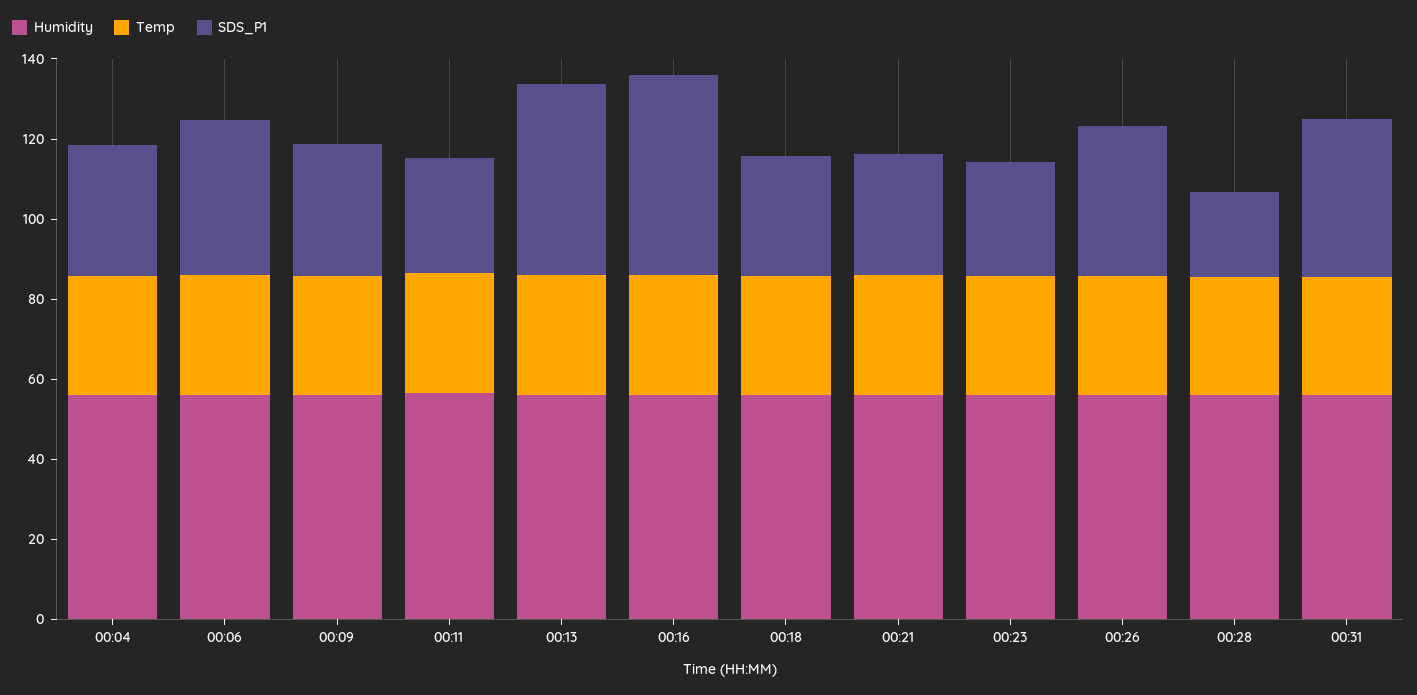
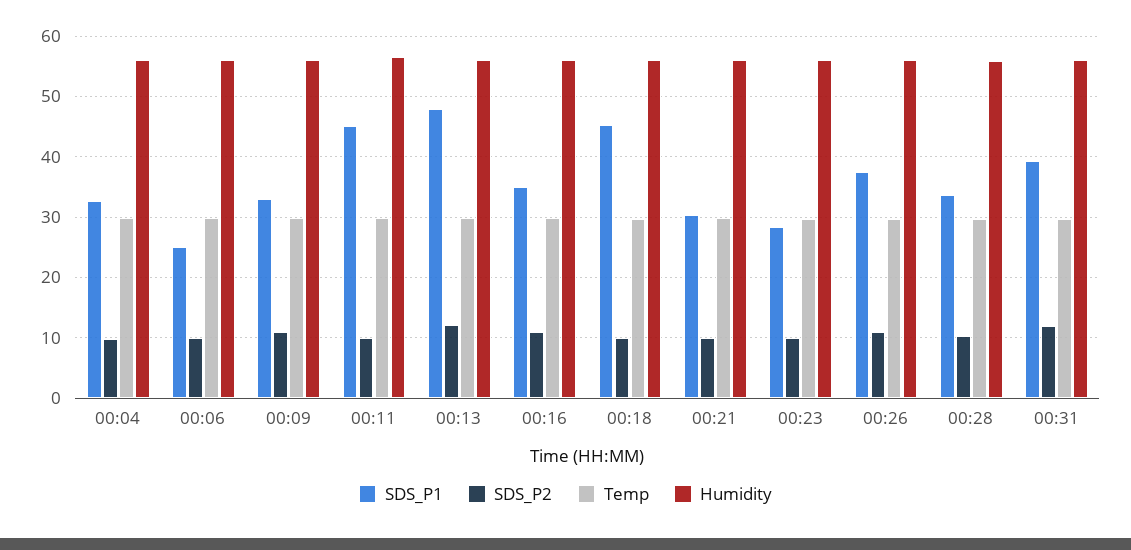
  {
    "Humidity": {
      "00:04": 56,
      "00:06": 56,
      "00:09": 56,
      "00:11": 57,
      "00:13": 56,
      "00:16": 56,
      "00:18": 56,
      "00:21": 56,
      "00:23": 56,
      "00:26": 56,
      "00:28": 56,
      "00:31": 56
    },
    "Temp": {
      "00:04": 30,
      "00:06": 30,
      "00:09": 30,
      "00:11": 30,
      "00:13": 30,
      "00:16": 30,
      "00:18": 30,
      "00:21": 30,
      "00:23": 30,
      "00:26": 30,
      "00:28": 30,
      "00:31": 30
    },
    "SDS_P1": {
      "00:04": 33,
-     "00:06": 40,
+     "00:06": 25,
      "00:09": 33,
-     "00:11": 30,
+     "00:11": 45,
      "00:13": 48,
-     "00:16": 50,
+     "00:16": 35,
-     "00:18": 30,
+     "00:18": 45,
      "00:21": 30,
      "00:23": 28,
      "00:26": 37,
-     "00:28": 20,
+     "00:28": 34,
      "00:31": 39
-   }
+   },
+   "SDS_P2": {
+     "00:04": 10,
+     "00:06": 10,
+     "00:09": 11,
+     "00:11": 10,
+     "00:13": 12,
+     "00:16": 11,
+     "00:18": 10,
+     "00:21": 10,
+     "00:23": 10,
+     "00:26": 11,
+     "00:28": 10,
+     "00:31": 12
+   }
  }

